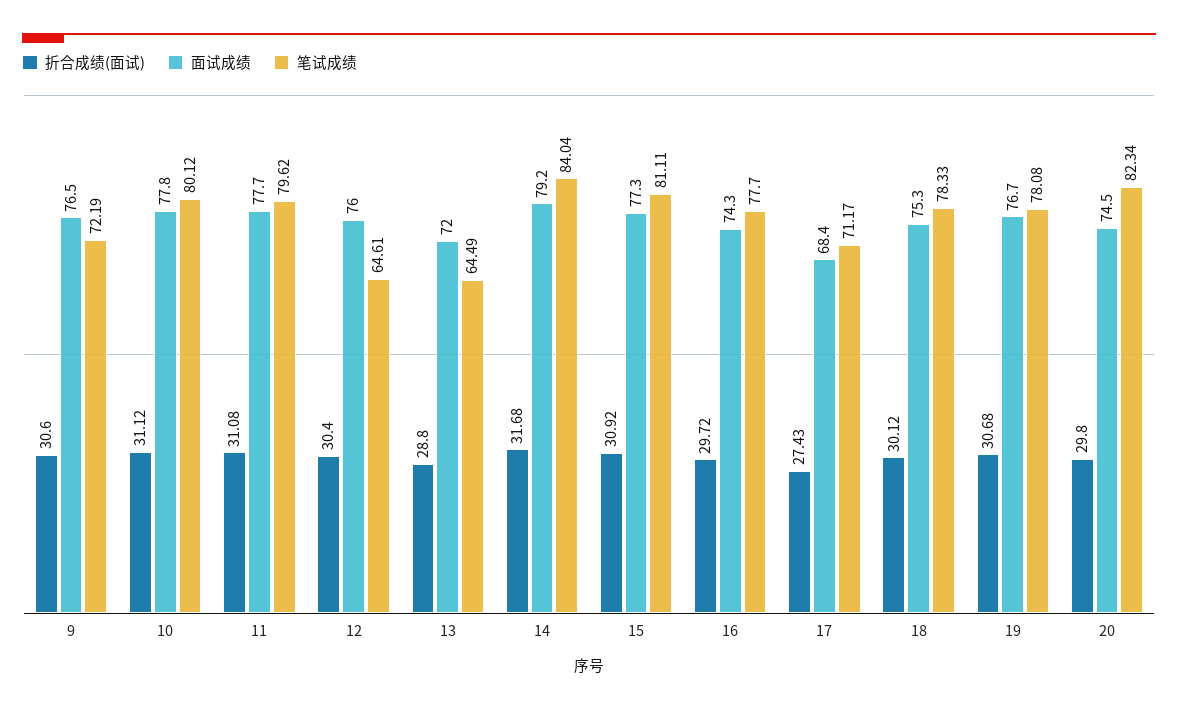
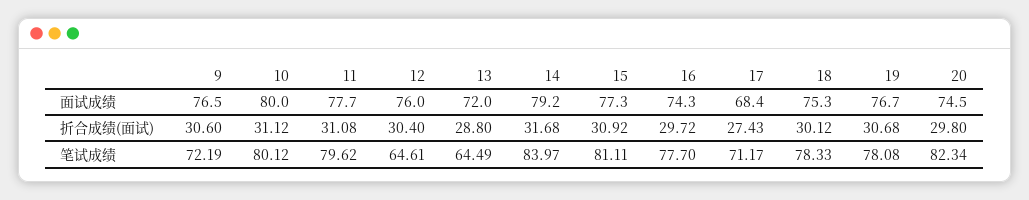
  {
    "折合成绩(面试)": {
      "9": 30.6,
      "10": 31.12,
      "11": 31.08,
      "12": 30.4,
      "13": 28.8,
      "14": 31.68,
      "15": 30.92,
      "16": 29.72,
      "17": 27.43,
      "18": 30.12,
      "19": 30.68,
      "20": 29.8
    },
    "面试成绩": {
      "9": 76.5,
-     "10": 77.8,
+     "10": 80,
      "11": 77.7,
      "12": 76,
      "13": 72,
      "14": 79.2,
      "15": 77.3,
      "16": 74.3,
      "17": 68.4,
      "18": 75.3,
      "19": 76.7,
      "20": 74.5
    },
    "笔试成绩": {
      "9": 72.19,
      "10": 80.12,
      "11": 79.62,
      "12": 64.61,
      "13": 64.49,
-     "14": 84.04,
+     "14": 83.97,
      "15": 81.11,
      "16": 77.7,
      "17": 71.17,
      "18": 78.33,
      "19": 78.08,
      "20": 82.34
    }
  }

